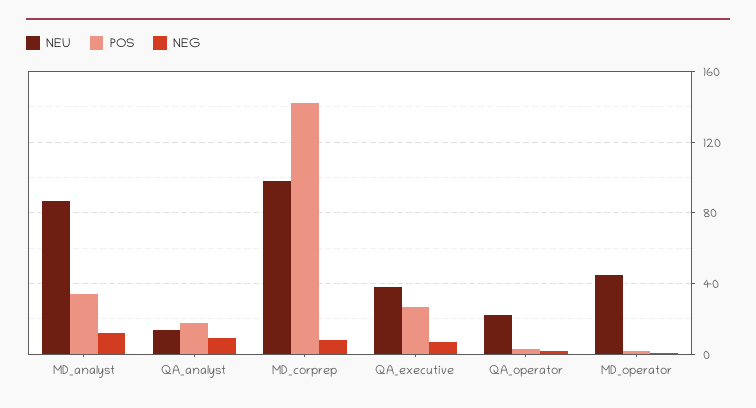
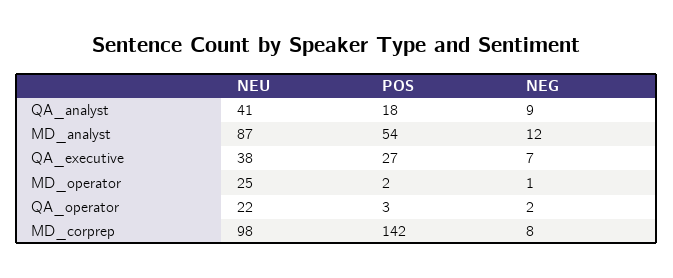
  {
    "NEU": {
      "MD_analyst": 87,
-     "QA_analyst": 15,
+     "QA_analyst": 41,
      "MD_corprep": 98,
      "QA_executive": 38,
      "QA_operator": 22,
-     "MD_operator": 45
+     "MD_operator": 25
    },
    "POS": {
-     "MD_analyst": 35,
+     "MD_analyst": 54,
      "QA_analyst": 18,
      "MD_corprep": 142,
      "QA_executive": 27,
      "QA_operator": 3,
      "MD_operator": 2
    },
    "NEG": {
      "MD_analyst": 12,
      "QA_analyst": 9,
      "MD_corprep": 8,
      "QA_executive": 7,
      "QA_operator": 2,
      "MD_operator": 1
    }
  }

